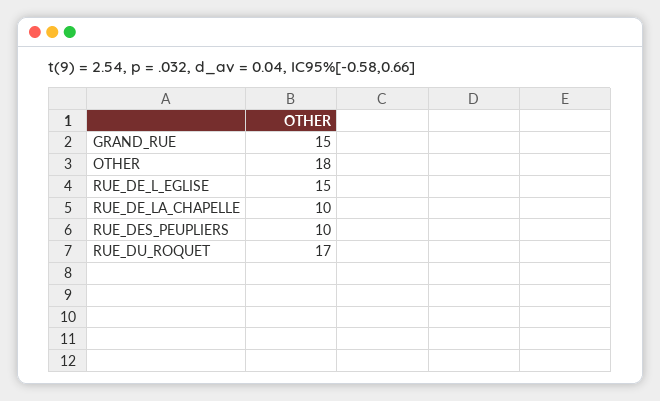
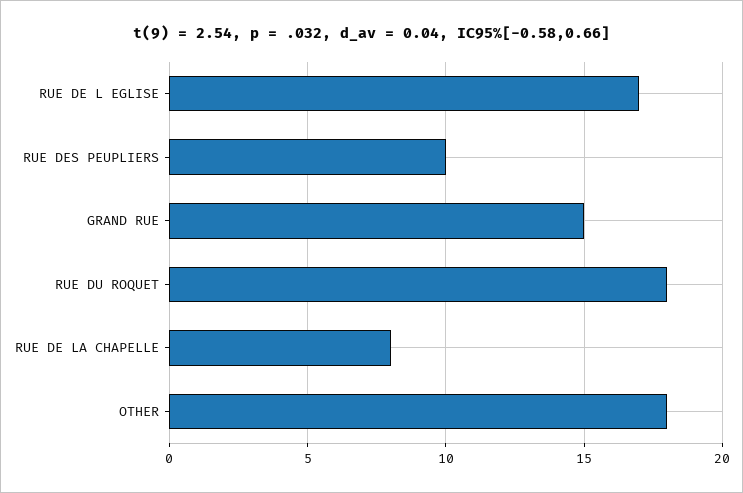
  {
    "GRAND_RUE": 15,
    "OTHER": 18,
-   "RUE_DE_L_EGLISE": 15,
+   "RUE_DE_L_EGLISE": 17,
-   "RUE_DE_LA_CHAPELLE": 10,
+   "RUE_DE_LA_CHAPELLE": 8,
    "RUE_DES_PEUPLIERS": 10,
-   "RUE_DU_ROQUET": 17
+   "RUE_DU_ROQUET": 18
  }

